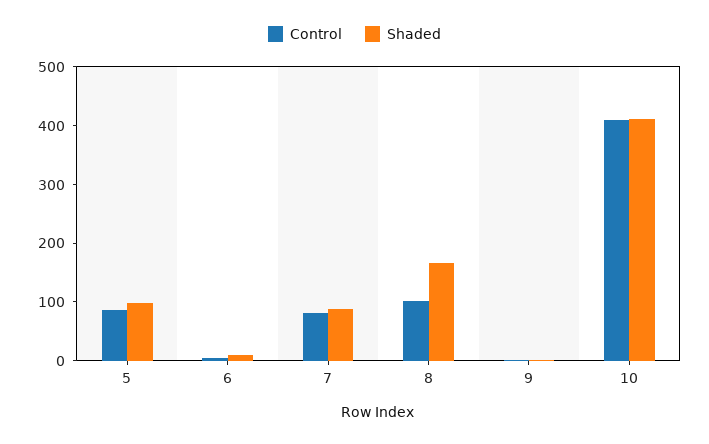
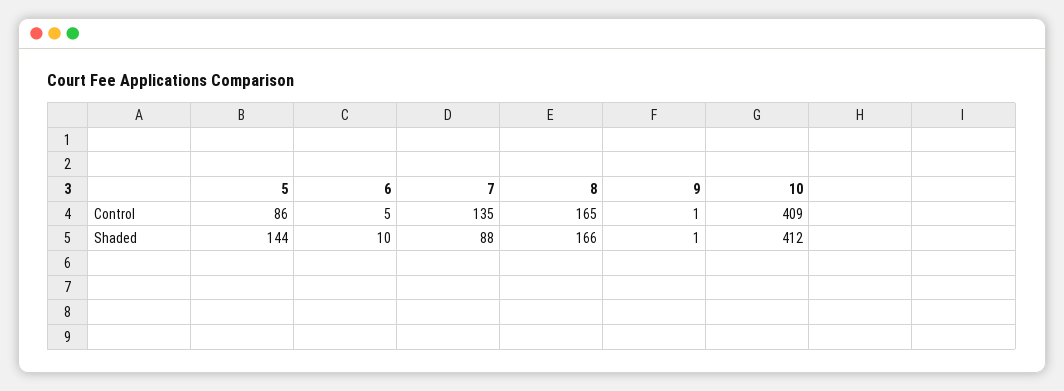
  {
    "Control": {
      "5": 86,
      "6": 5,
-     "7": 80,
+     "7": 135,
-     "8": 100,
+     "8": 165,
      "9": 1,
      "10": 409
    },
    "Shaded": {
-     "5": 100,
+     "5": 144,
      "6": 10,
      "7": 88,
      "8": 166,
      "9": 1,
      "10": 412
    }
  }

